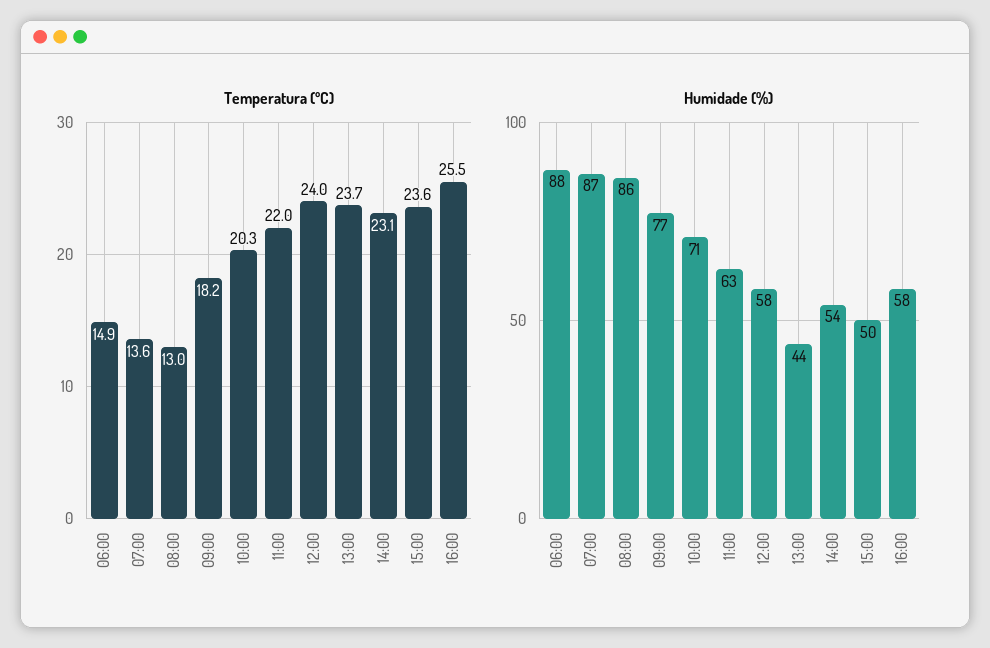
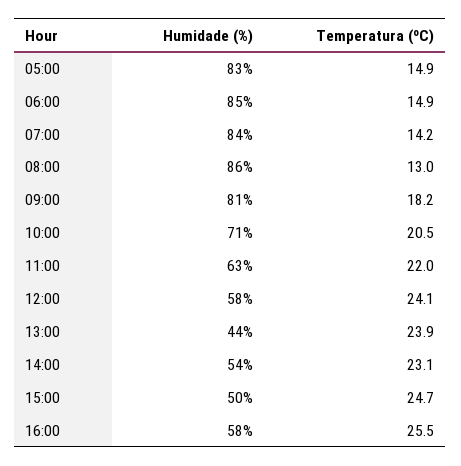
  {
    "Temperatura (ºC)": {
      "06:00": 14.9,
-     "07:00": 13.6,
+     "07:00": 14.2,
      "08:00": 13,
      "09:00": 18.2,
-     "10:00": 20.3,
+     "10:00": 20.5,
      "11:00": 22,
-     "12:00": 24,
+     "12:00": 24.1,
-     "13:00": 23.7,
+     "13:00": 23.9,
      "14:00": 23.1,
-     "15:00": 23.6,
+     "15:00": 24.7,
-     "16:00": 25.5
+     "16:00": 25.5,
+     "05:00": 14.9
    },
    "Humidade (%)": {
-     "06:00": 88,
+     "06:00": 85,
-     "07:00": 87,
+     "07:00": 84,
      "08:00": 86,
-     "09:00": 77,
+     "09:00": 81,
      "10:00": 71,
      "11:00": 63,
      "12:00": 58,
      "13:00": 44,
      "14:00": 54,
      "15:00": 50,
-     "16:00": 58
+     "16:00": 58,
+     "05:00": 83
    }
  }

